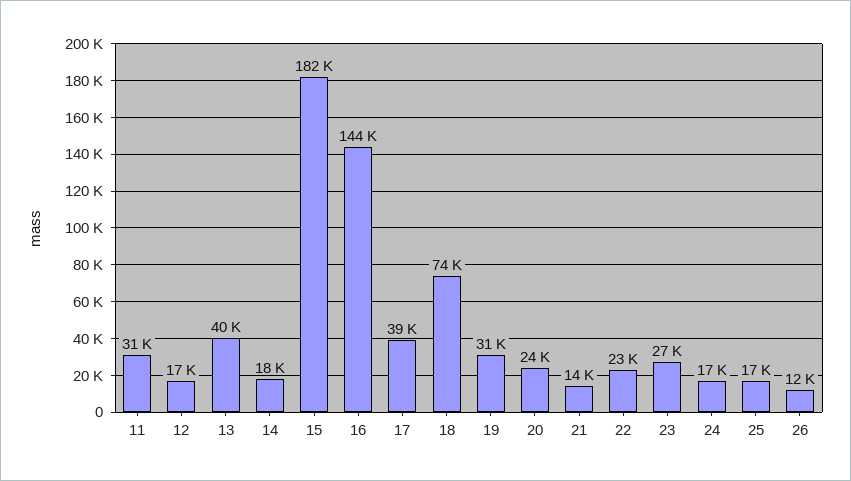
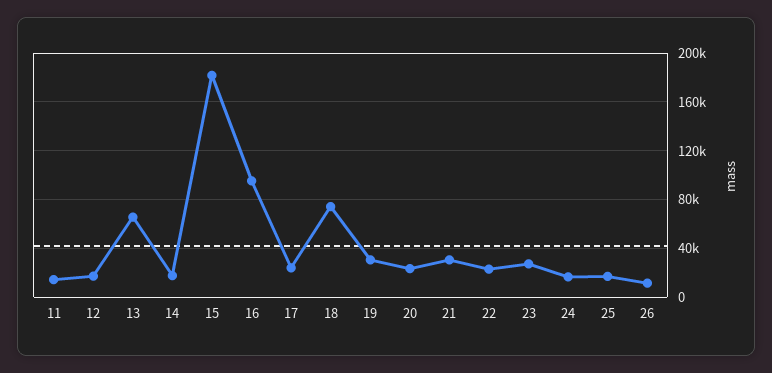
  {
-   "11": 31000,
+   "11": 15000,
    "12": 17000,
-   "13": 40000,
+   "13": 65000,
    "14": 18000,
    "15": 182000,
-   "16": 144000,
+   "16": 95000,
-   "17": 39000,
+   "17": 25000,
    "18": 74000,
    "19": 31000,
    "20": 24000,
-   "21": 14000,
+   "21": 30000,
    "22": 23000,
    "23": 27000,
    "24": 17000,
    "25": 17000,
    "26": 12000
  }

